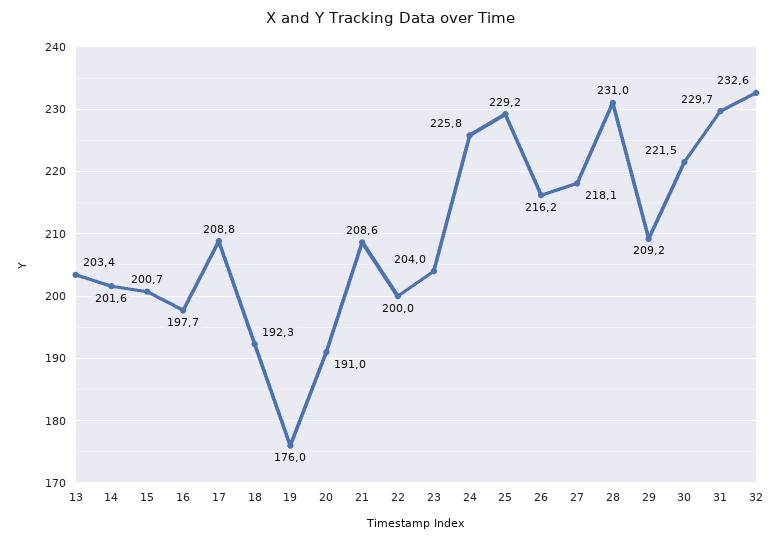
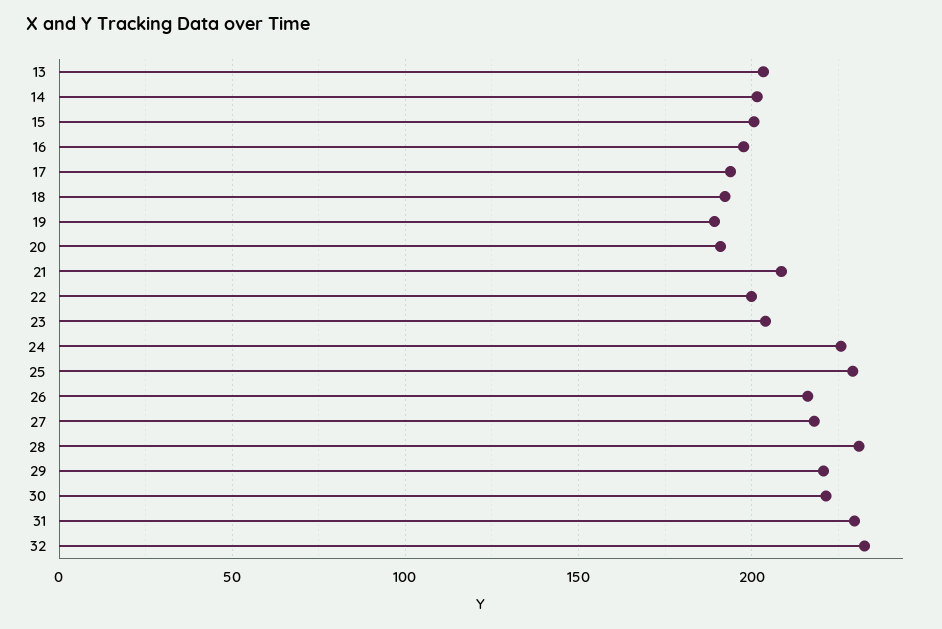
  {
    "13": 203.4,
    "14": 201.6,
    "15": 200.7,
    "16": 197.7,
-   "17": 208.8,
+   "17": 195,
    "18": 192.3,
-   "19": 176,
+   "19": 190,
    "20": 191,
    "21": 208.6,
    "22": 200,
    "23": 204,
    "24": 225.8,
    "25": 229.2,
    "26": 216.2,
    "27": 218.1,
    "28": 231,
-   "29": 209.2,
+   "29": 220,
    "30": 221.5,
    "31": 229.7,
    "32": 232.6
  }

